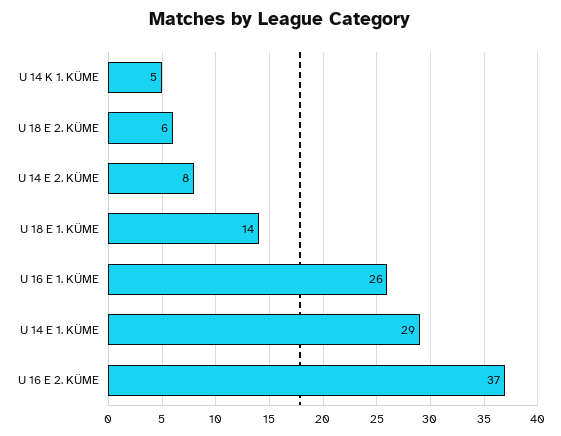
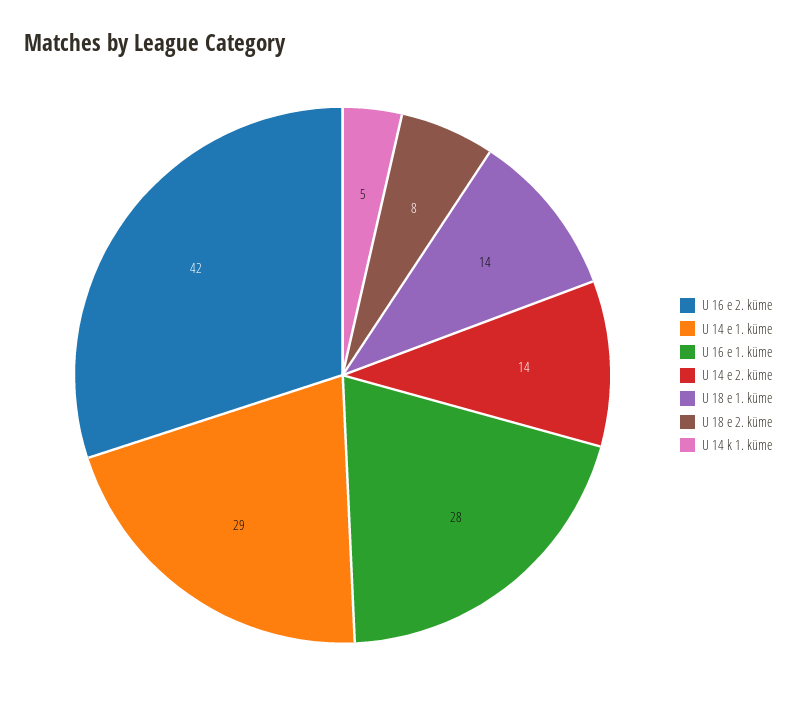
  {
    "U 14 K 1. KÜME": 5,
-   "U 18 E 2. KÜME": 6,
+   "U 18 E 2. KÜME": 8,
-   "U 14 E 2. KÜME": 8,
+   "U 14 E 2. KÜME": 14,
    "U 18 E 1. KÜME": 14,
-   "U 16 E 1. KÜME": 26,
+   "U 16 E 1. KÜME": 28,
    "U 14 E 1. KÜME": 29,
-   "U 16 E 2. KÜME": 37
+   "U 16 E 2. KÜME": 42
  }

